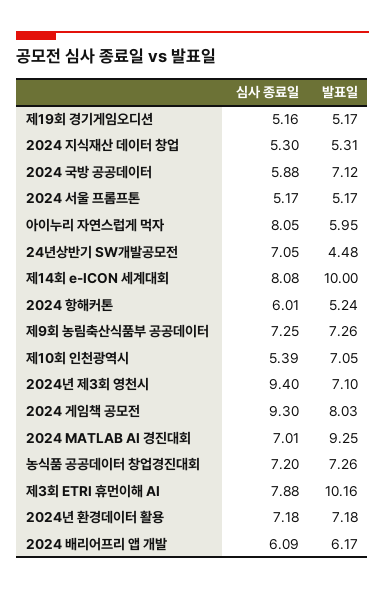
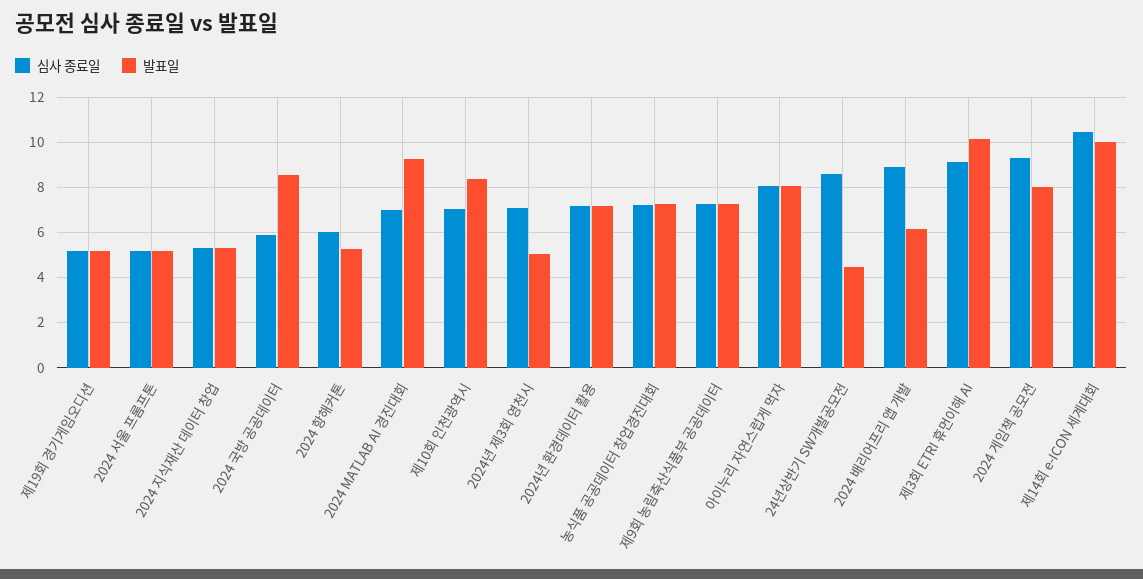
  {
    "심사 종료일": {
      "제19회 경기게임오디션": 5.16,
      "2024 지식재산 데이터 창업": 5.3,
      "2024 국방 공공데이터": 5.88,
      "2024 서울 프롬프톤": 5.17,
      "아이누리 자연스럽게 먹자": 8.05,
-     "24년상반기 SW개발공모전": 7.05,
+     "24년상반기 SW개발공모전": 8.5,
-     "제14회 e-ICON 세계대회": 8.08,
+     "제14회 e-ICON 세계대회": 10.5,
      "2024 항해커톤": 6.01,
      "제9회 농림축산식품부 공공데이터": 7.25,
-     "제10회 인천광역시": 5.39,
+     "제10회 인천광역시": 7,
-     "2024년 제3회 영천시": 9.4,
+     "2024년 제3회 영천시": 7,
      "2024 게임책 공모전": 9.3,
      "2024 MATLAB AI 경진대회": 7.01,
      "농식품 공공데이터 창업경진대회": 7.2,
-     "제3회 ETRI 휴먼이해 AI": 7.88,
+     "제3회 ETRI 휴먼이해 AI": 9,
      "2024년 환경데이터 활용": 7.18,
-     "2024 배리어프리 앱 개발": 6.09
+     "2024 배리어프리 앱 개발": 9
    },
    "발표일": {
      "제19회 경기게임오디션": 5.17,
      "2024 지식재산 데이터 창업": 5.31,
-     "2024 국방 공공데이터": 7.12,
+     "2024 국방 공공데이터": 8.5,
      "2024 서울 프롬프톤": 5.17,
-     "아이누리 자연스럽게 먹자": 5.95,
+     "아이누리 자연스럽게 먹자": 8,
      "24년상반기 SW개발공모전": 4.48,
      "제14회 e-ICON 세계대회": 10,
      "2024 항해커톤": 5.24,
      "제9회 농림축산식품부 공공데이터": 7.26,
-     "제10회 인천광역시": 7.05,
+     "제10회 인천광역시": 8.5,
-     "2024년 제3회 영천시": 7.1,
+     "2024년 제3회 영천시": 5,
      "2024 게임책 공모전": 8.03,
      "2024 MATLAB AI 경진대회": 9.25,
      "농식품 공공데이터 창업경진대회": 7.26,
      "제3회 ETRI 휴먼이해 AI": 10.16,
      "2024년 환경데이터 활용": 7.18,
      "2024 배리어프리 앱 개발": 6.17
    }
  }

